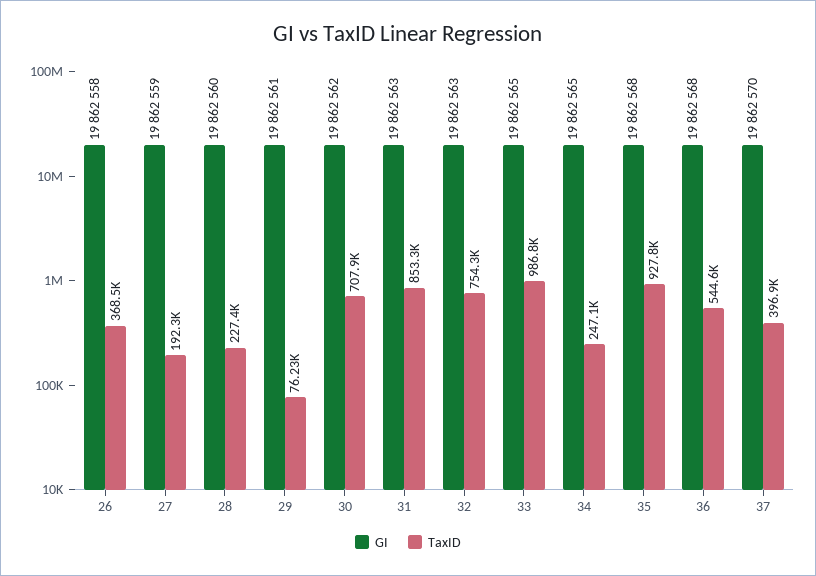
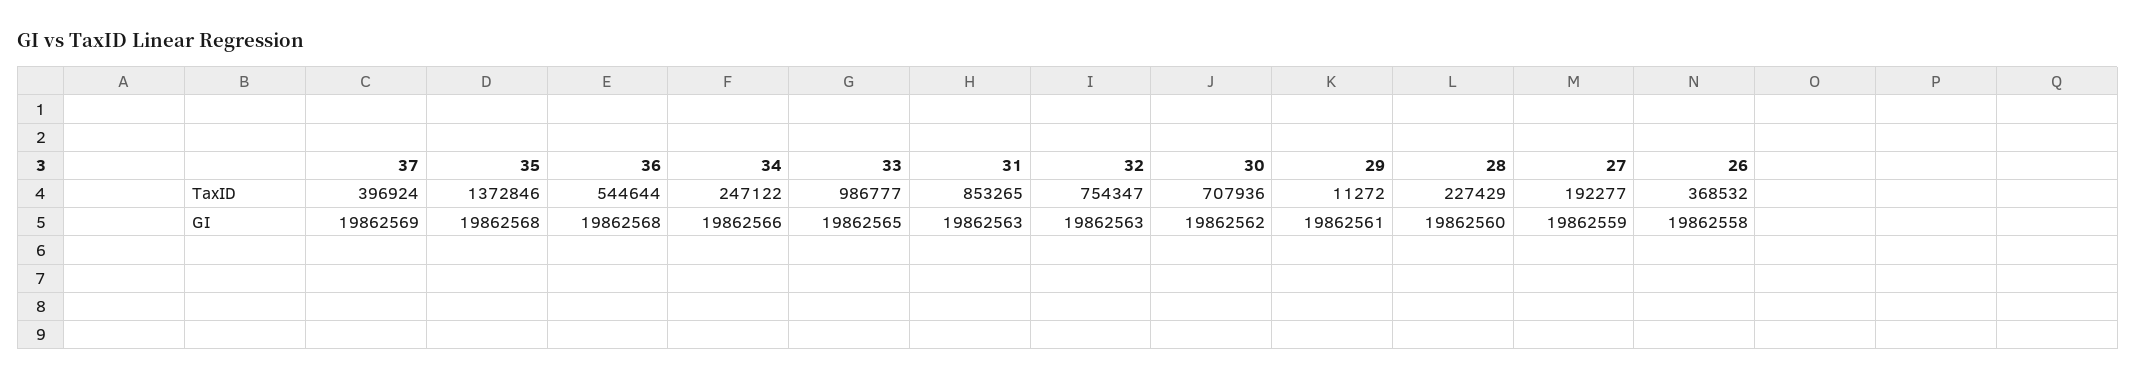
  {
    "GI": {
      "26": 19862558,
      "27": 19862559,
      "28": 19862560,
      "29": 19862561,
      "30": 19862562,
      "31": 19862563,
      "32": 19862563,
      "33": 19862565,
-     "34": 19862565,
+     "34": 19862566,
      "35": 19862568,
      "36": 19862568,
-     "37": 19862570
+     "37": 19862569
    },
    "TaxID": {
      "26": 368532,
      "27": 192277,
      "28": 227429,
-     "29": 76230,
+     "29": 11272,
      "30": 707936,
      "31": 853265,
      "32": 754347,
      "33": 986777,
      "34": 247122,
-     "35": 927800,
+     "35": 1372846,
      "36": 544644,
      "37": 396924
    }
  }

